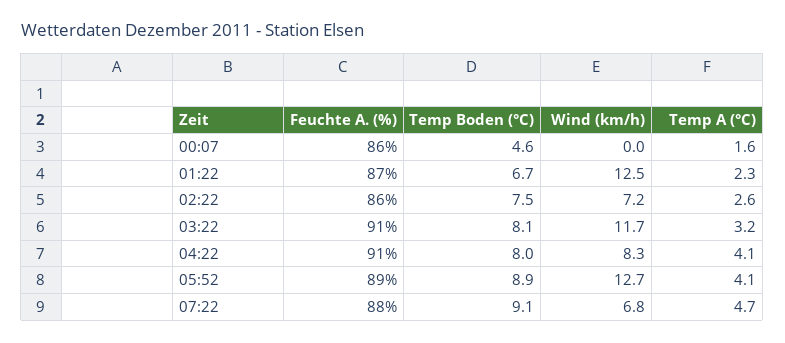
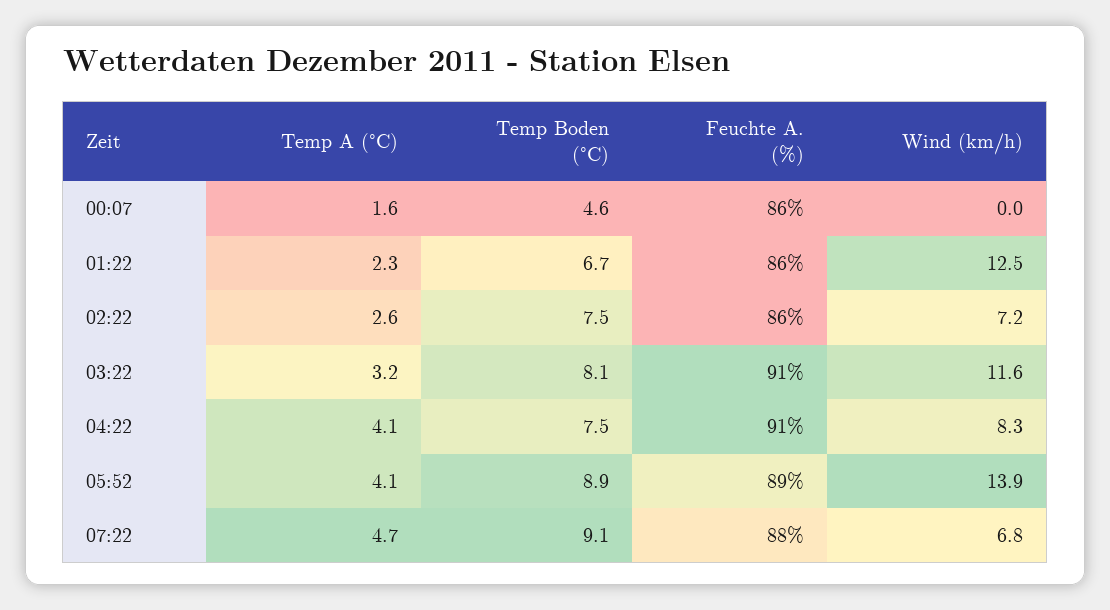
  {
    "Feuchte A. (%)": {
      "00:07": 86,
-     "01:22": 87,
+     "01:22": 86,
      "02:22": 86,
      "03:22": 91,
      "04:22": 91,
      "05:52": 89,
      "07:22": 88
    },
    "Temp Boden (°C)": {
      "00:07": 4.6,
      "01:22": 6.7,
      "02:22": 7.5,
      "03:22": 8.1,
-     "04:22": 8,
+     "04:22": 7.5,
      "05:52": 8.9,
      "07:22": 9.1
    },
    "Wind (km/h)": {
      "00:07": 0,
      "01:22": 12.5,
      "02:22": 7.2,
-     "03:22": 11.7,
+     "03:22": 11.6,
      "04:22": 8.3,
-     "05:52": 12.7,
+     "05:52": 13.9,
      "07:22": 6.8
    },
    "Temp A (°C)": {
      "00:07": 1.6,
      "01:22": 2.3,
      "02:22": 2.6,
      "03:22": 3.2,
      "04:22": 4.1,
      "05:52": 4.1,
      "07:22": 4.7
    }
  }

